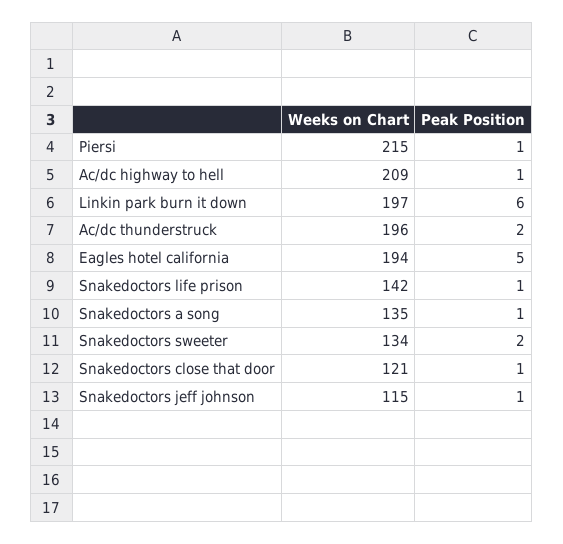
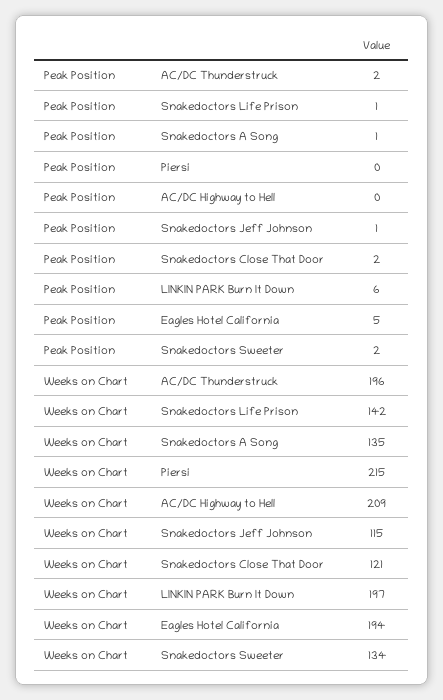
  {
    "Weeks on Chart": {
      "Piersi": 215,
      "Ac/dc highway to hell": 209,
      "Linkin park burn it down": 197,
      "Ac/dc thunderstruck": 196,
      "Eagles hotel california": 194,
      "Snakedoctors life prison": 142,
      "Snakedoctors a song": 135,
      "Snakedoctors sweeter": 134,
      "Snakedoctors close that door": 121,
      "Snakedoctors jeff johnson": 115
    },
    "Peak Position": {
-     "Piersi": 1,
+     "Piersi": 0,
-     "Ac/dc highway to hell": 1,
+     "Ac/dc highway to hell": 0,
      "Linkin park burn it down": 6,
      "Ac/dc thunderstruck": 2,
      "Eagles hotel california": 5,
      "Snakedoctors life prison": 1,
      "Snakedoctors a song": 1,
      "Snakedoctors sweeter": 2,
-     "Snakedoctors close that door": 1,
+     "Snakedoctors close that door": 2,
      "Snakedoctors jeff johnson": 1
    }
  }

